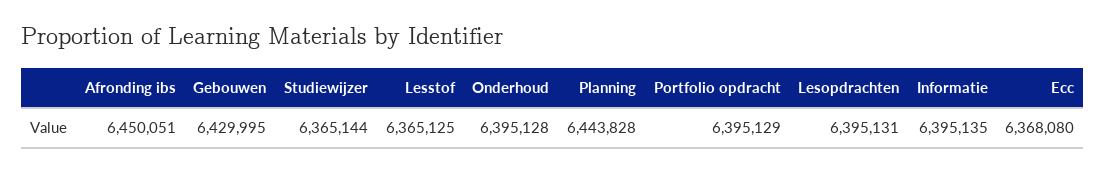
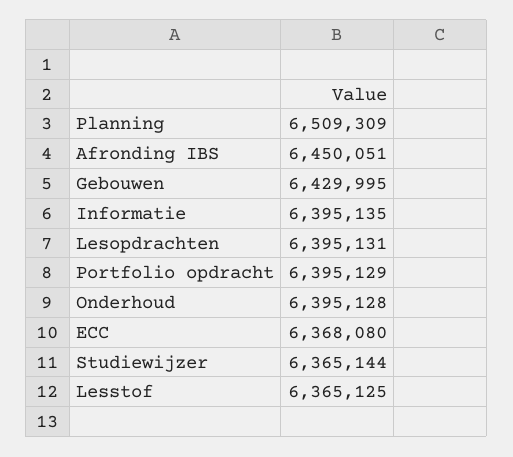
  {
    "Afronding ibs": 6450051,
    "Gebouwen": 6429995,
    "Studiewijzer": 6365144,
    "Lesstof": 6365125,
    "Onderhoud": 6395128,
-   "Planning": 6443828,
+   "Planning": 6509309,
    "Portfolio opdracht": 6395129,
    "Lesopdrachten": 6395131,
    "Informatie": 6395135,
    "Ecc": 6368080
  }

